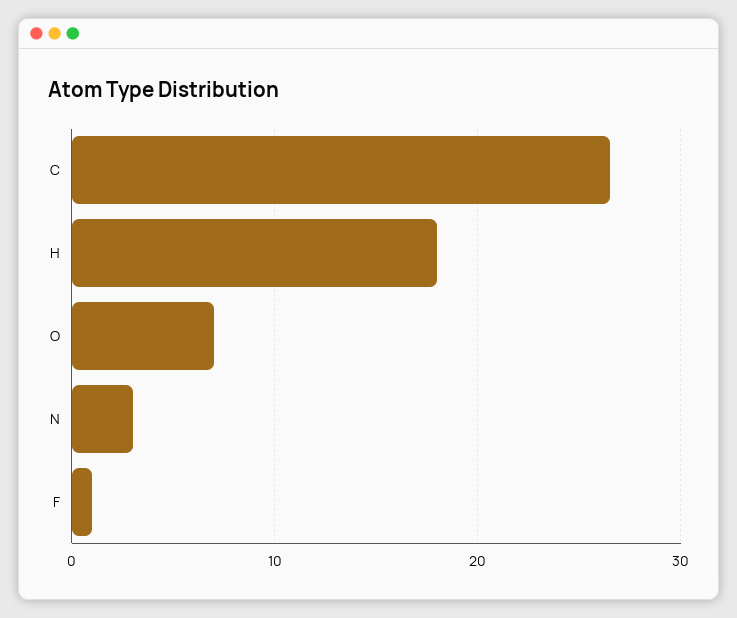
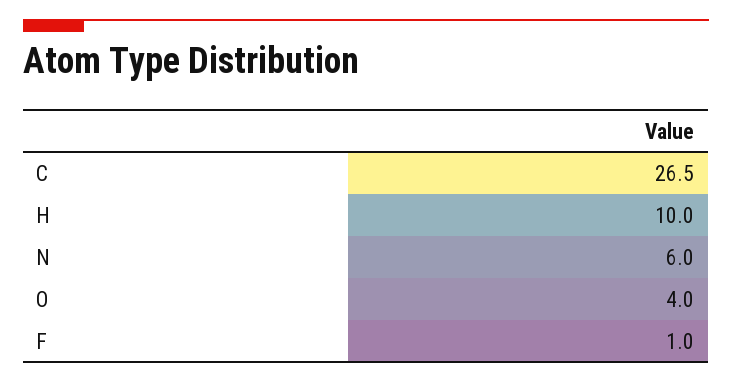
  {
    "C": 26.5,
-   "H": 18,
+   "H": 10,
-   "O": 7,
+   "O": 4,
-   "N": 3,
+   "N": 6,
    "F": 1
  }

